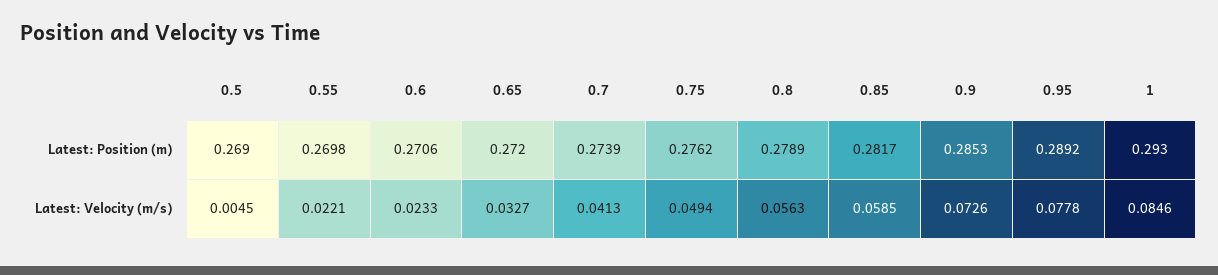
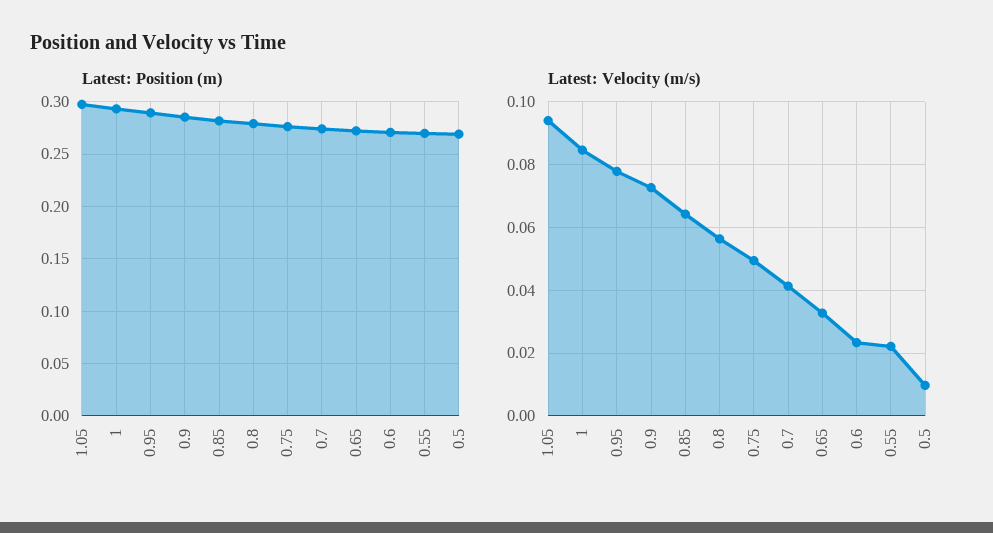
  {
    "Latest: Position (m)": {
      "0.5": 0.269,
      "0.55": 0.2698,
      "0.6": 0.2706,
      "0.65": 0.272,
      "0.7": 0.2739,
      "0.75": 0.2762,
      "0.8": 0.2789,
      "0.85": 0.2817,
      "0.9": 0.2853,
      "0.95": 0.2892,
-     "1": 0.293
+     "1": 0.293,
+     "1.05": 0.3
    },
    "Latest: Velocity (m/s)": {
-     "0.5": 0.0045,
+     "0.5": 0.01,
      "0.55": 0.0221,
      "0.6": 0.0233,
      "0.65": 0.0327,
      "0.7": 0.0413,
      "0.75": 0.0494,
      "0.8": 0.0563,
-     "0.85": 0.0585,
+     "0.85": 0.064,
      "0.9": 0.0726,
      "0.95": 0.0778,
-     "1": 0.0846
+     "1": 0.0846,
+     "1.05": 0.094
    }
  }

